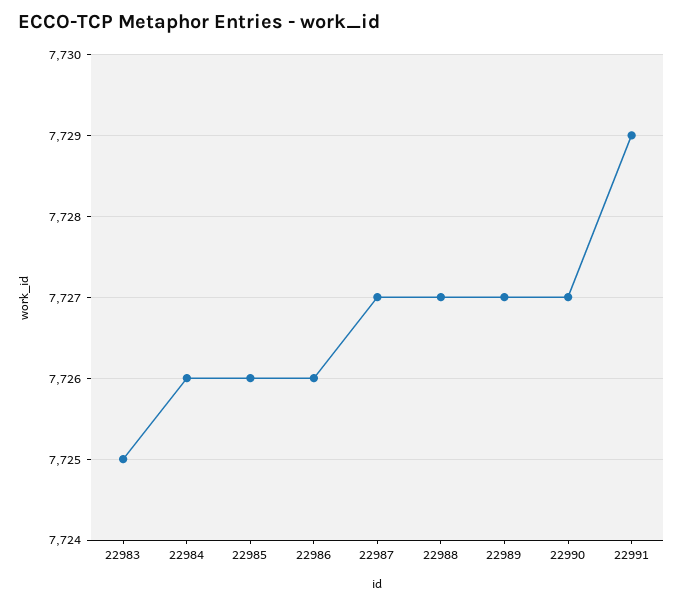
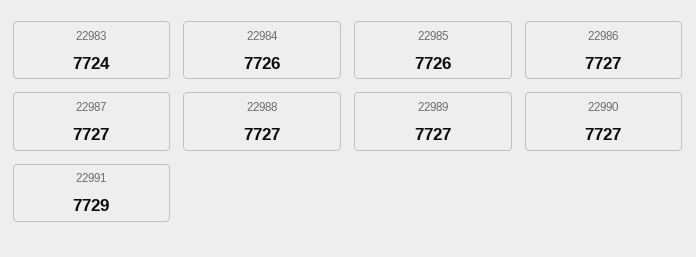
  {
-   "22983": 7725,
+   "22983": 7724,
    "22984": 7726,
    "22985": 7726,
-   "22986": 7726,
+   "22986": 7727,
    "22987": 7727,
    "22988": 7727,
    "22989": 7727,
    "22990": 7727,
    "22991": 7729
  }

